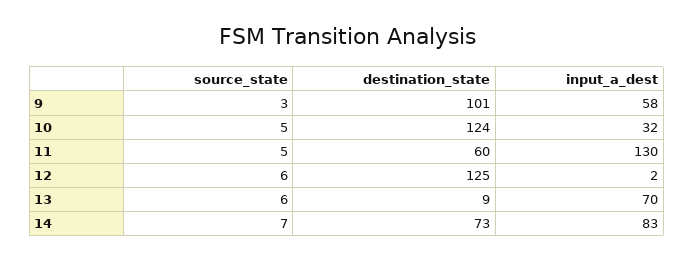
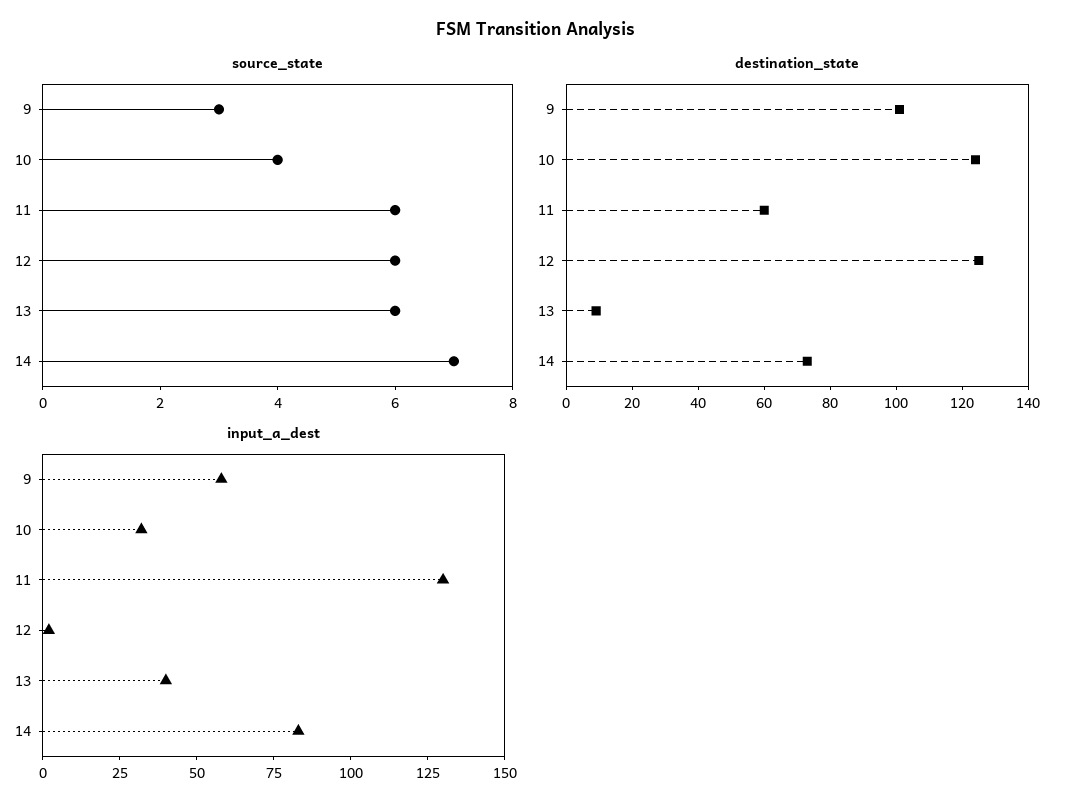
  {
    "source_state": {
      "9": 3,
-     "10": 5,
+     "10": 4,
-     "11": 5,
+     "11": 6,
      "12": 6,
      "13": 6,
      "14": 7
    },
    "destination_state": {
      "9": 101,
      "10": 124,
      "11": 60,
      "12": 125,
      "13": 9,
      "14": 73
    },
    "input_a_dest": {
      "9": 58,
      "10": 32,
      "11": 130,
      "12": 2,
-     "13": 70,
+     "13": 40,
      "14": 83
    }
  }

